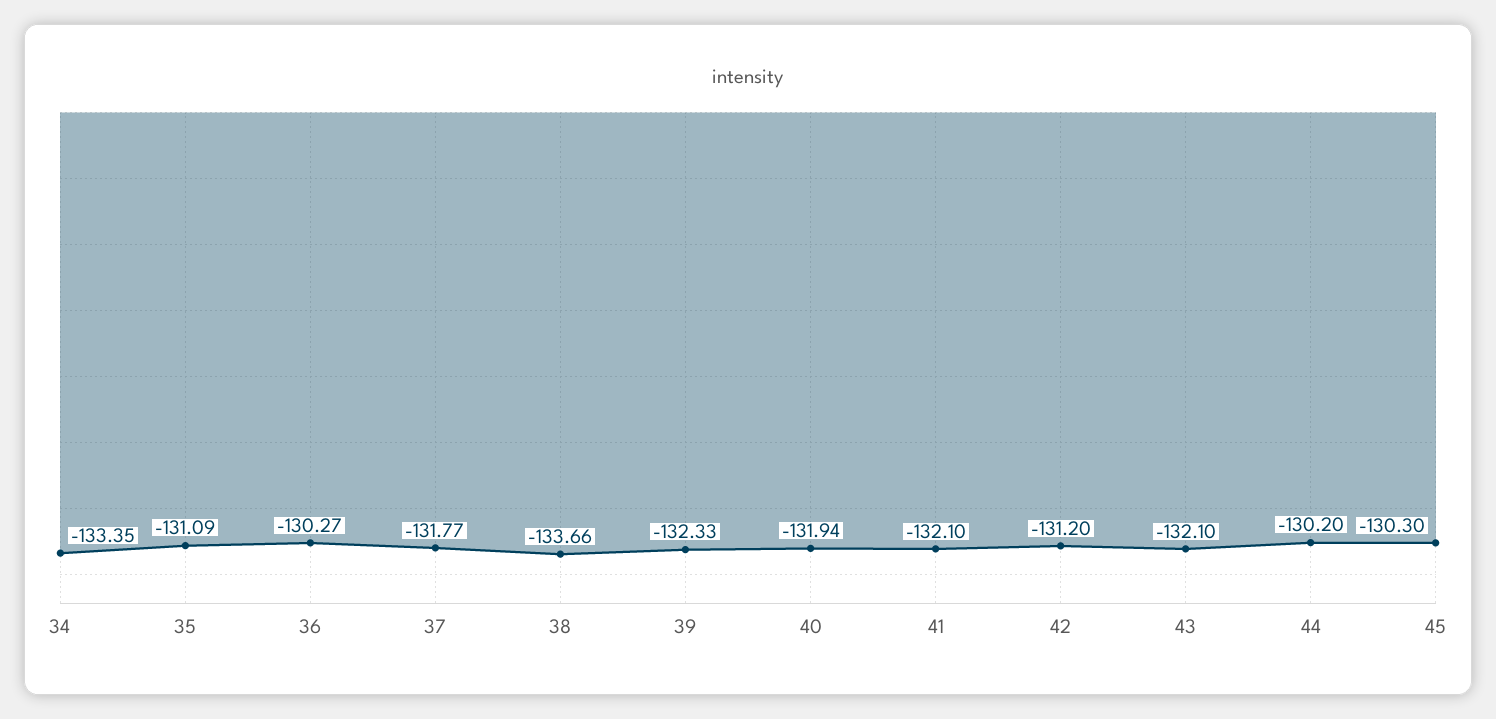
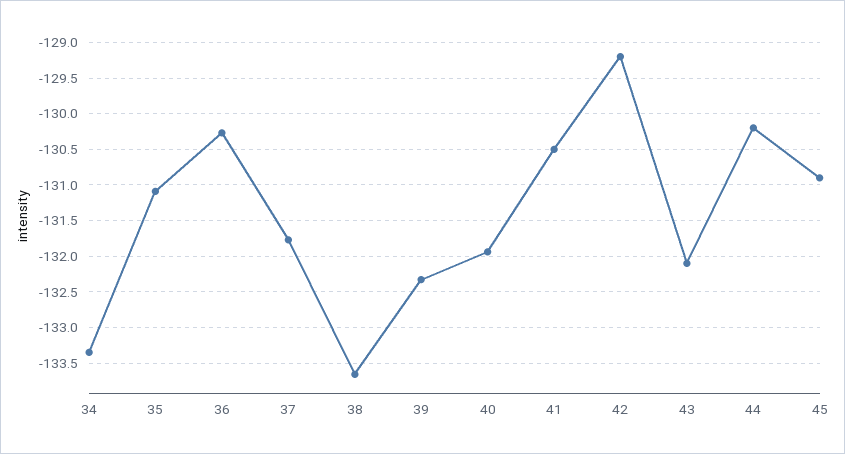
  {
    "34": -133.35,
    "35": -131.09,
    "36": -130.27,
    "37": -131.77,
    "38": -133.66,
    "39": -132.33,
    "40": -131.94,
-   "41": -132.1,
+   "41": -130.5,
-   "42": -131.2,
+   "42": -129.2,
    "43": -132.1,
    "44": -130.2,
-   "45": -130.3
+   "45": -130.9
  }

